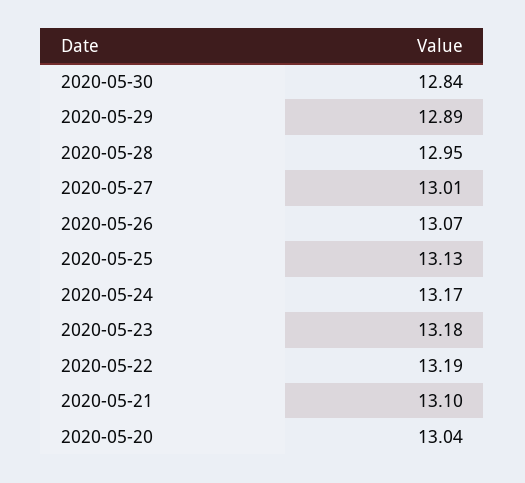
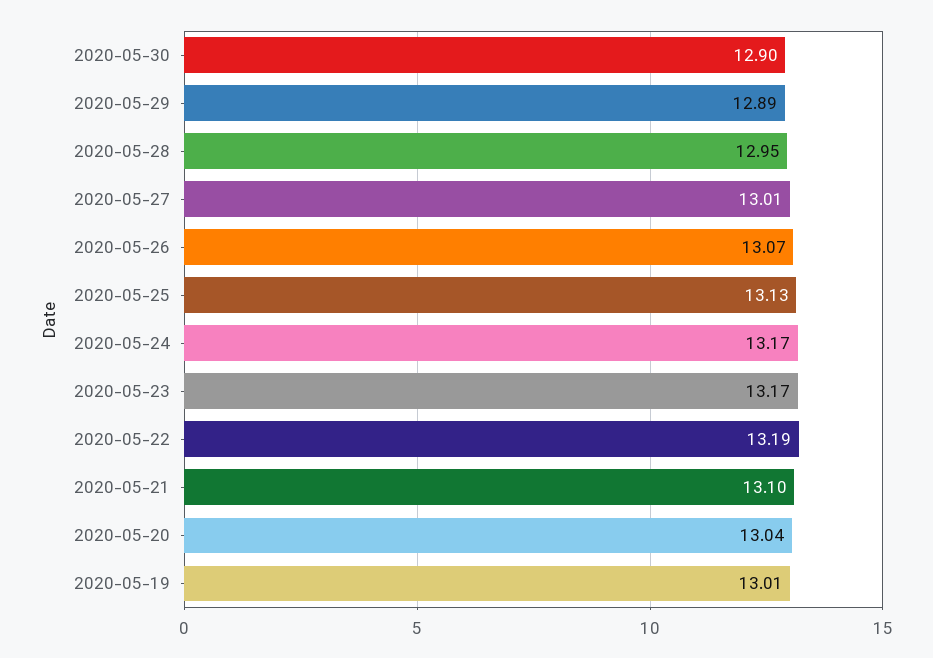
  {
-   "2020-05-30": 12.84,
+   "2020-05-30": 12.9,
    "2020-05-29": 12.89,
    "2020-05-28": 12.95,
    "2020-05-27": 13.01,
    "2020-05-26": 13.07,
    "2020-05-25": 13.13,
    "2020-05-24": 13.17,
-   "2020-05-23": 13.18,
+   "2020-05-23": 13.17,
    "2020-05-22": 13.19,
    "2020-05-21": 13.1,
-   "2020-05-20": 13.04
+   "2020-05-20": 13.04,
+   "2020-05-19": 13.01
  }

